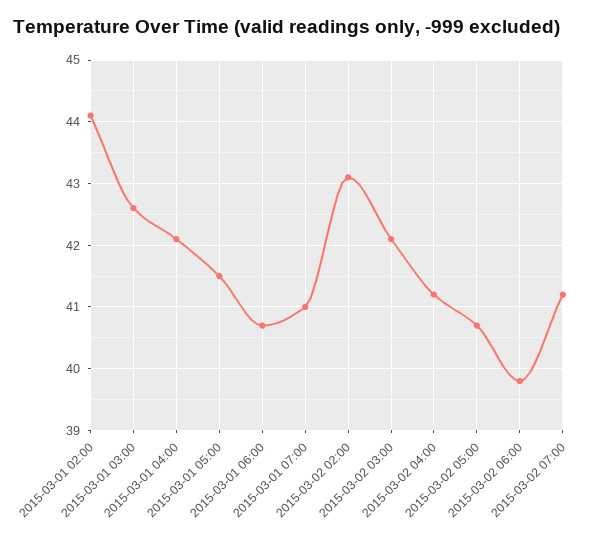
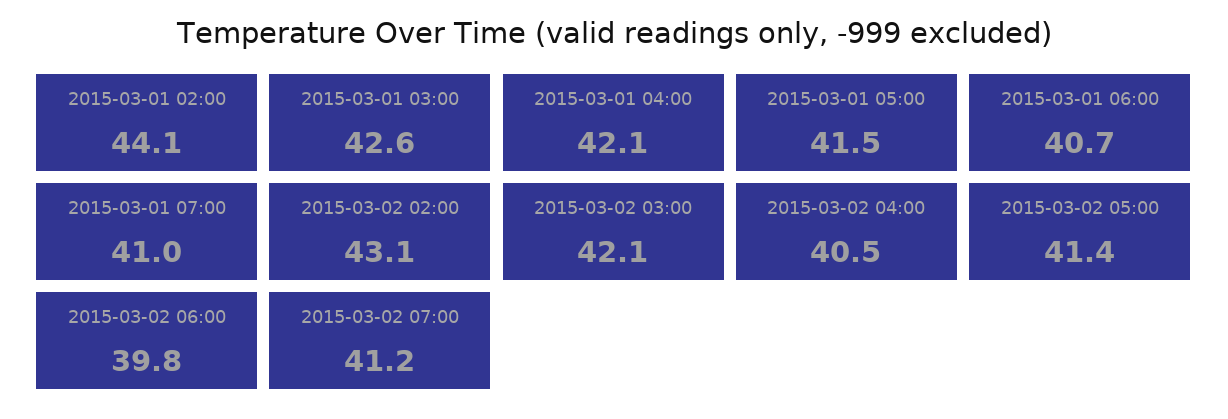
  {
    "2015-03-01 02:00": 44.1,
    "2015-03-01 03:00": 42.6,
    "2015-03-01 04:00": 42.1,
    "2015-03-01 05:00": 41.5,
    "2015-03-01 06:00": 40.7,
    "2015-03-01 07:00": 41,
    "2015-03-02 02:00": 43.1,
    "2015-03-02 03:00": 42.1,
-   "2015-03-02 04:00": 41.2,
+   "2015-03-02 04:00": 40.5,
-   "2015-03-02 05:00": 40.7,
+   "2015-03-02 05:00": 41.4,
    "2015-03-02 06:00": 39.8,
    "2015-03-02 07:00": 41.2
  }

